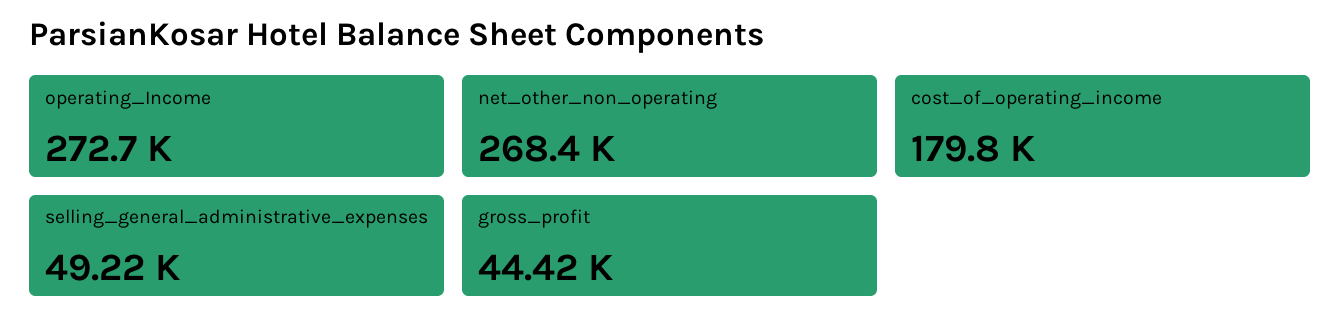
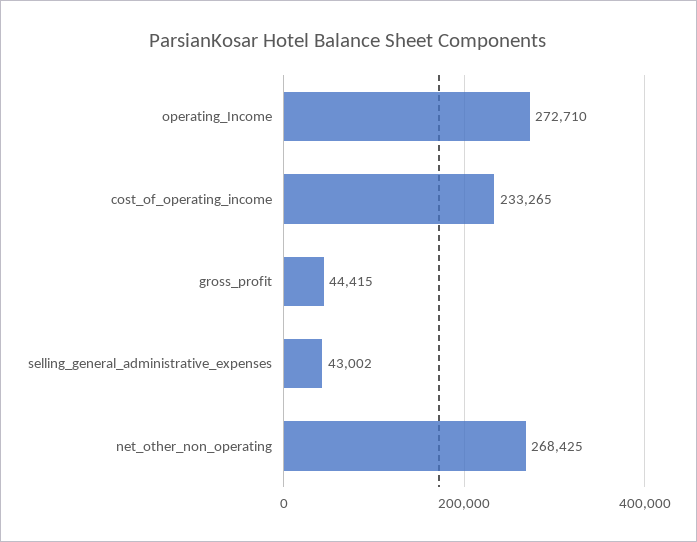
  {
    "operating_Income": 272710,
    "net_other_non_operating": 268425,
-   "cost_of_operating_income": 179800,
+   "cost_of_operating_income": 233265,
-   "selling_general_administrative_expenses": 49220,
+   "selling_general_administrative_expenses": 43002,
    "gross_profit": 44415
  }

